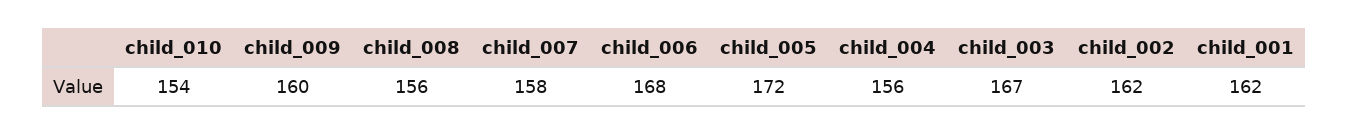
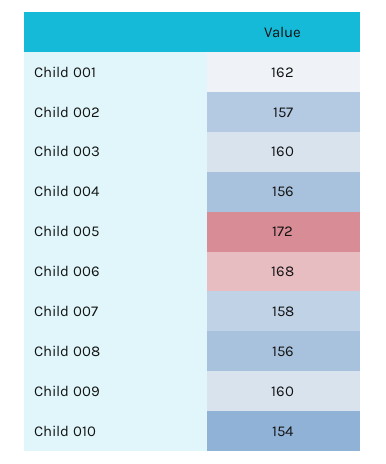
  {
    "child_010": 154,
    "child_009": 160,
    "child_008": 156,
    "child_007": 158,
    "child_006": 168,
    "child_005": 172,
    "child_004": 156,
-   "child_003": 167,
+   "child_003": 160,
-   "child_002": 162,
+   "child_002": 157,
    "child_001": 162
  }

